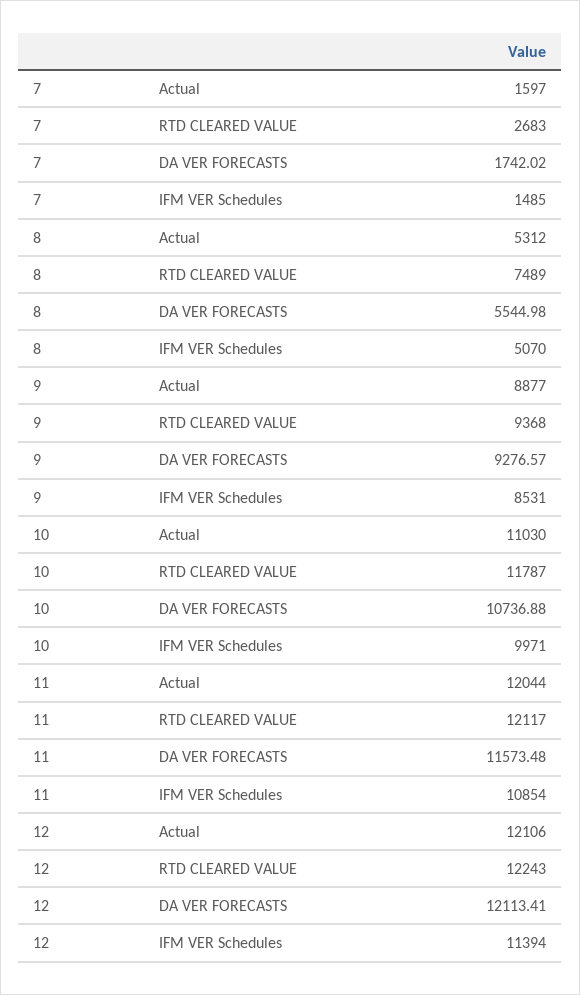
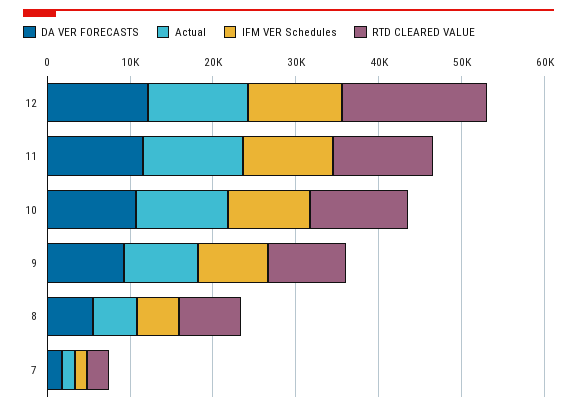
  {
    "Actual": {
      "7": 1597,
      "8": 5312,
      "9": 8877,
      "10": 11030,
      "11": 12044,
      "12": 12106
    },
    "RTD CLEARED VALUE": {
      "7": 2683,
      "8": 7489,
      "9": 9368,
      "10": 11787,
      "11": 12117,
-     "12": 12243
+     "12": 18000
    },
    "DA VER FORECASTS": {
      "7": 1742.02,
      "8": 5544.98,
      "9": 9276.57,
      "10": 10736.88,
      "11": 11573.48,
      "12": 12113.41
    },
    "IFM VER Schedules": {
      "7": 1485,
      "8": 5070,
      "9": 8531,
      "10": 9971,
      "11": 10854,
      "12": 11394
    }
  }

